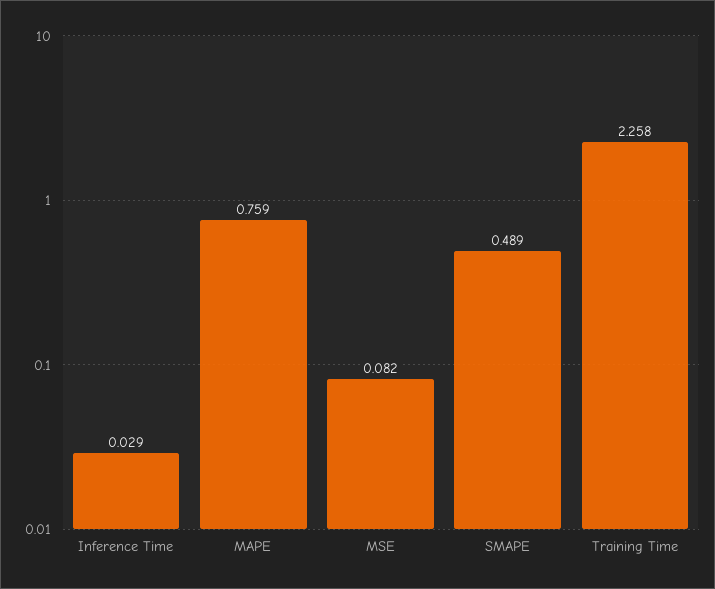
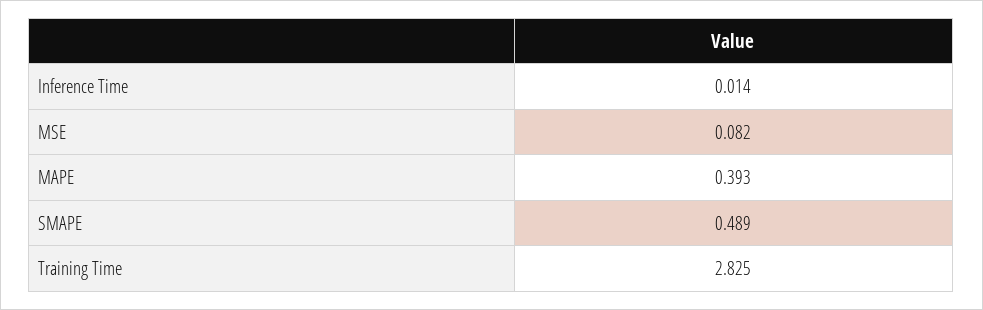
  {
-   "Inference Time": 0.029,
+   "Inference Time": 0.014,
-   "MAPE": 0.759,
+   "MAPE": 0.393,
    "MSE": 0.082,
    "SMAPE": 0.489,
-   "Training Time": 2.258
+   "Training Time": 2.825
  }

